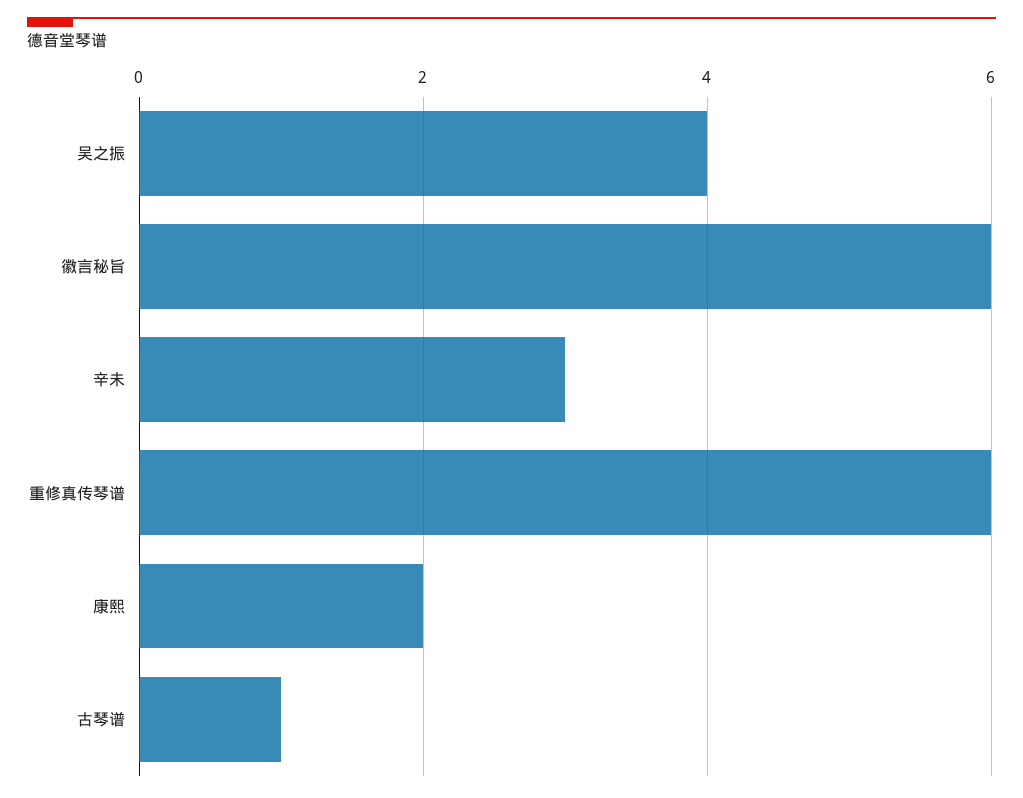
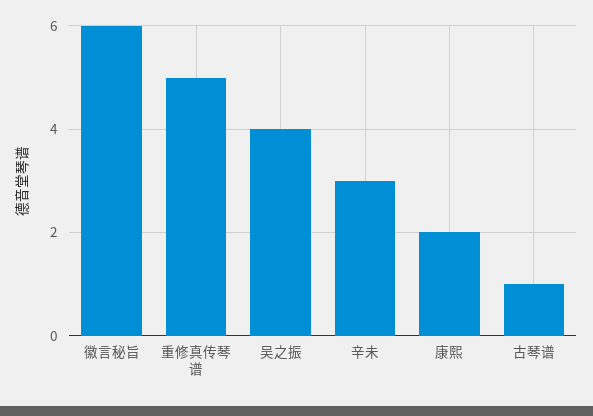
  {
    "吴之振": 4,
    "徽言秘旨": 6,
    "辛未": 3,
-   "重修真传琴谱": 6,
+   "重修真传琴谱": 5,
    "康熙": 2,
    "古琴谱": 1
  }

